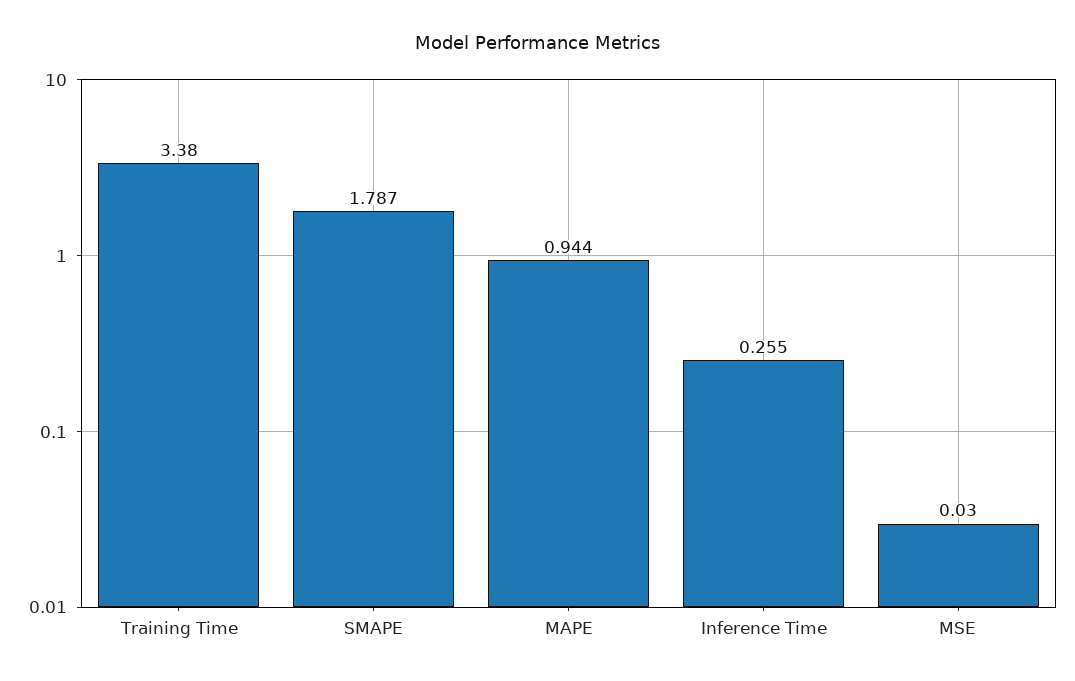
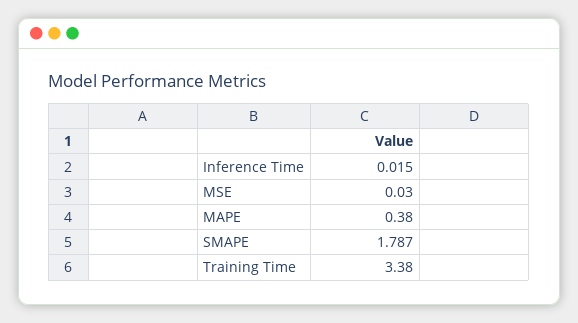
  {
    "Training Time": 3.38,
    "SMAPE": 1.787,
-   "MAPE": 0.944,
+   "MAPE": 0.38,
-   "Inference Time": 0.255,
+   "Inference Time": 0.015,
    "MSE": 0.03
  }

